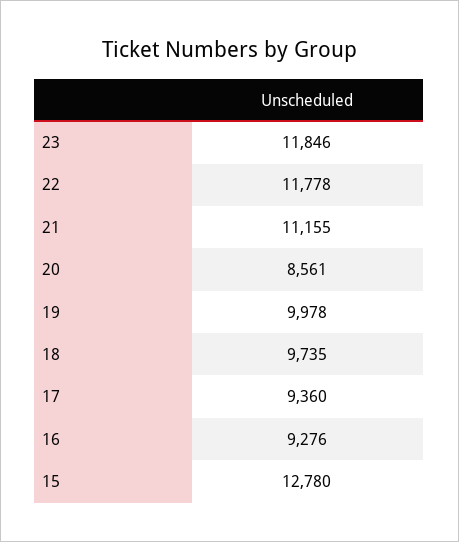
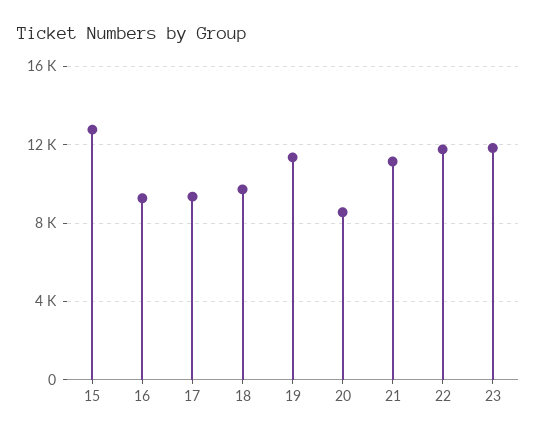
  {
    "23": 11846,
    "22": 11778,
    "21": 11155,
    "20": 8561,
-   "19": 9978,
+   "19": 11500,
    "18": 9735,
    "17": 9360,
    "16": 9276,
    "15": 12780
  }

